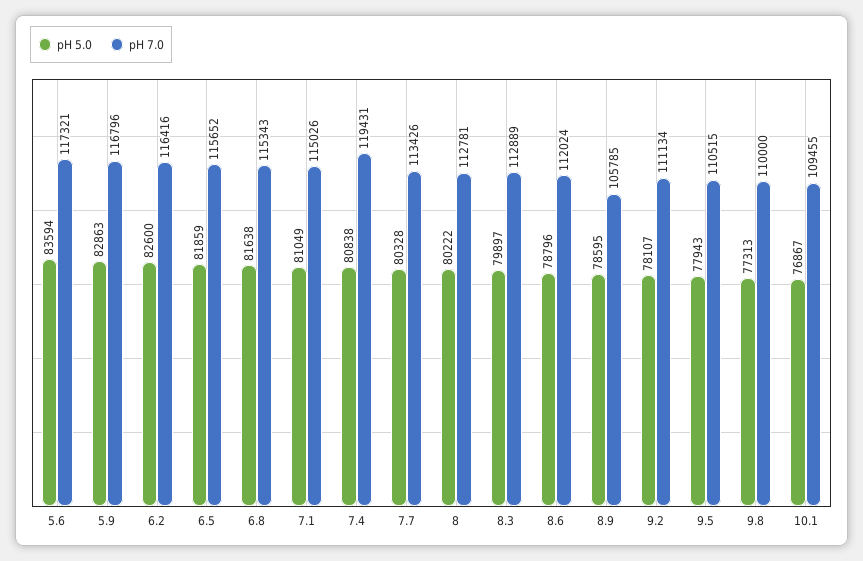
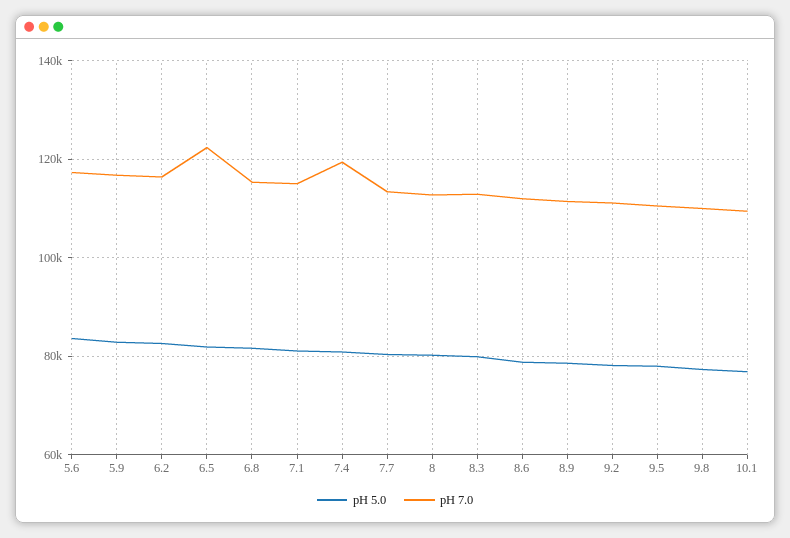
  {
    "pH 5.0": {
      "5.6": 83594,
      "5.9": 82863,
      "6.2": 82600,
      "6.5": 81859,
      "6.8": 81638,
      "7.1": 81049,
      "7.4": 80838,
      "7.7": 80328,
      "8": 80222,
      "8.3": 79897,
      "8.6": 78796,
      "8.9": 78595,
      "9.2": 78107,
      "9.5": 77943,
      "9.8": 77313,
      "10.1": 76867
    },
    "pH 7.0": {
      "5.6": 117321,
      "5.9": 116796,
      "6.2": 116416,
-     "6.5": 115652,
+     "6.5": 122000,
      "6.8": 115343,
      "7.1": 115026,
      "7.4": 119431,
      "7.7": 113426,
      "8": 112781,
      "8.3": 112889,
      "8.6": 112024,
-     "8.9": 105785,
+     "8.9": 112000,
      "9.2": 111134,
      "9.5": 110515,
      "9.8": 110000,
      "10.1": 109455
    }
  }

